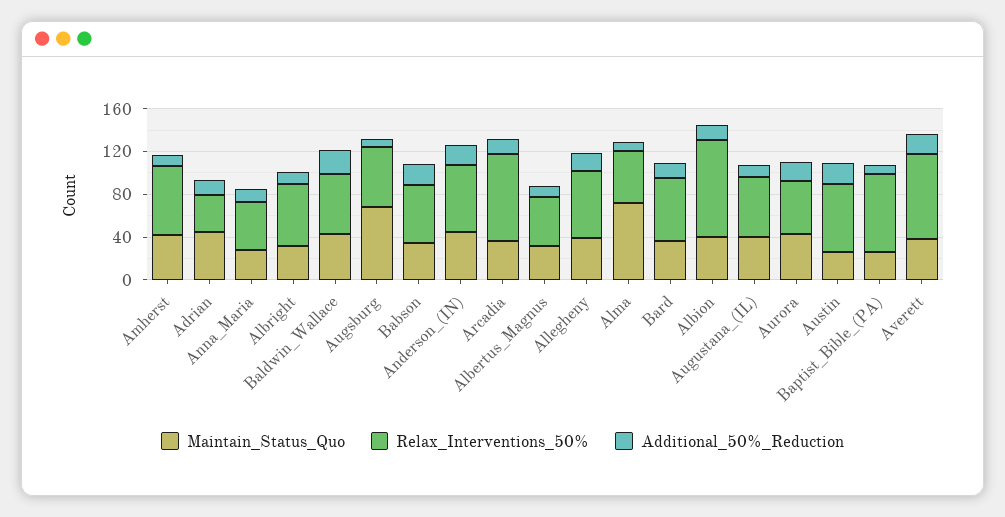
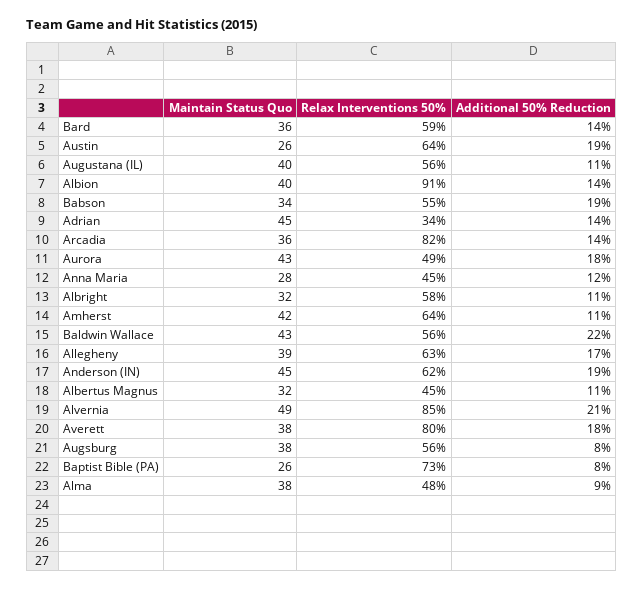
  {
    "Maintain_Status_Quo": {
      "Amherst": 42,
      "Adrian": 45,
      "Anna_Maria": 28,
      "Albright": 32,
      "Baldwin_Wallace": 43,
-     "Augsburg": 70,
+     "Augsburg": 38,
      "Babson": 34,
      "Anderson_(IN)": 45,
      "Arcadia": 36,
      "Albertus_Magnus": 32,
      "Allegheny": 39,
-     "Alma": 70,
+     "Alma": 38,
      "Bard": 36,
      "Albion": 40,
      "Augustana_(IL)": 40,
      "Aurora": 43,
      "Austin": 26,
      "Baptist_Bible_(PA)": 26,
-     "Averett": 38
+     "Averett": 38,
+     "Alvernia": 49
    },
    "Relax_Interventions_50%": {
      "Amherst": 64,
      "Adrian": 34,
      "Anna_Maria": 45,
      "Albright": 58,
      "Baldwin_Wallace": 56,
      "Augsburg": 56,
      "Babson": 55,
      "Anderson_(IN)": 62,
      "Arcadia": 82,
      "Albertus_Magnus": 45,
      "Allegheny": 63,
      "Alma": 48,
      "Bard": 59,
      "Albion": 91,
      "Augustana_(IL)": 56,
      "Aurora": 49,
      "Austin": 64,
      "Baptist_Bible_(PA)": 73,
-     "Averett": 80
+     "Averett": 80,
+     "Alvernia": 85
    },
    "Additional_50%_Reduction": {
      "Amherst": 11,
      "Adrian": 14,
      "Anna_Maria": 12,
      "Albright": 11,
      "Baldwin_Wallace": 22,
      "Augsburg": 8,
      "Babson": 19,
      "Anderson_(IN)": 19,
      "Arcadia": 14,
      "Albertus_Magnus": 11,
      "Allegheny": 17,
      "Alma": 9,
      "Bard": 14,
      "Albion": 14,
      "Augustana_(IL)": 11,
      "Aurora": 18,
      "Austin": 19,
      "Baptist_Bible_(PA)": 8,
-     "Averett": 18
+     "Averett": 18,
+     "Alvernia": 21
    }
  }

